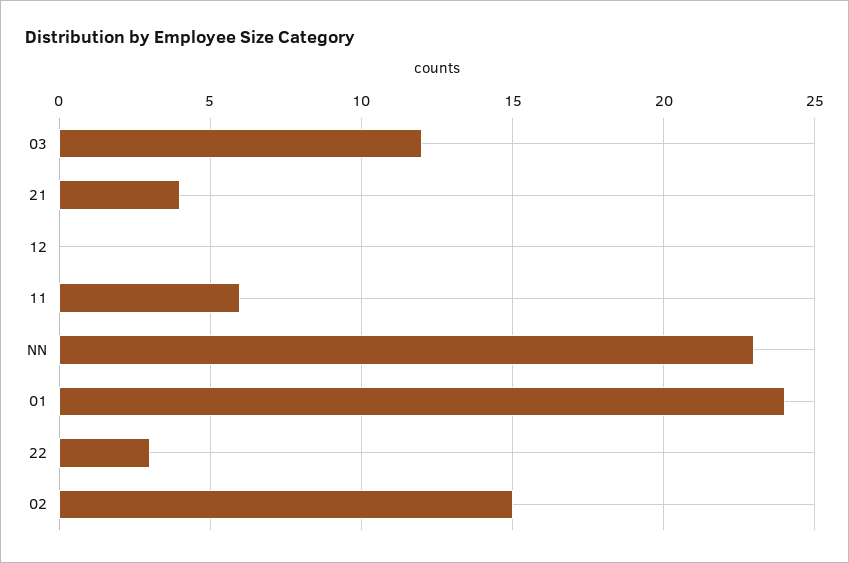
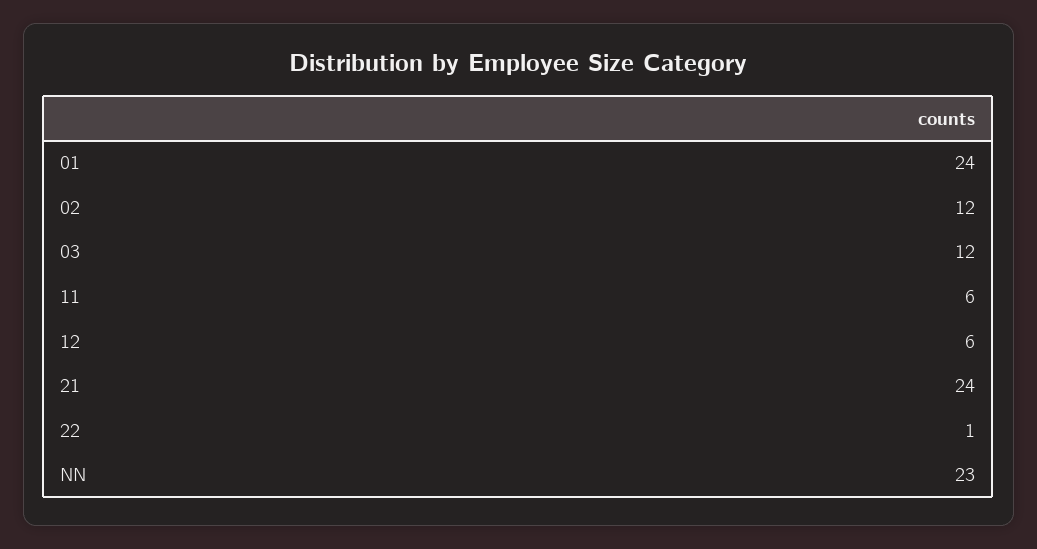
  {
    "03": 12,
-   "21": 4,
+   "21": 24,
-   "12": 0,
+   "12": 6,
    "11": 6,
    "NN": 23,
    "01": 24,
-   "22": 3,
+   "22": 1,
-   "02": 15
+   "02": 12
  }

